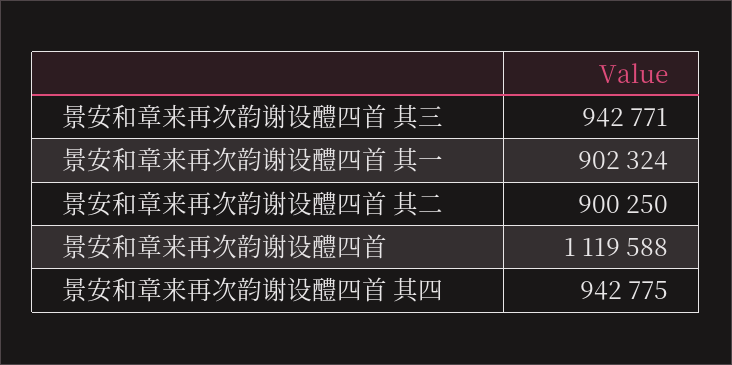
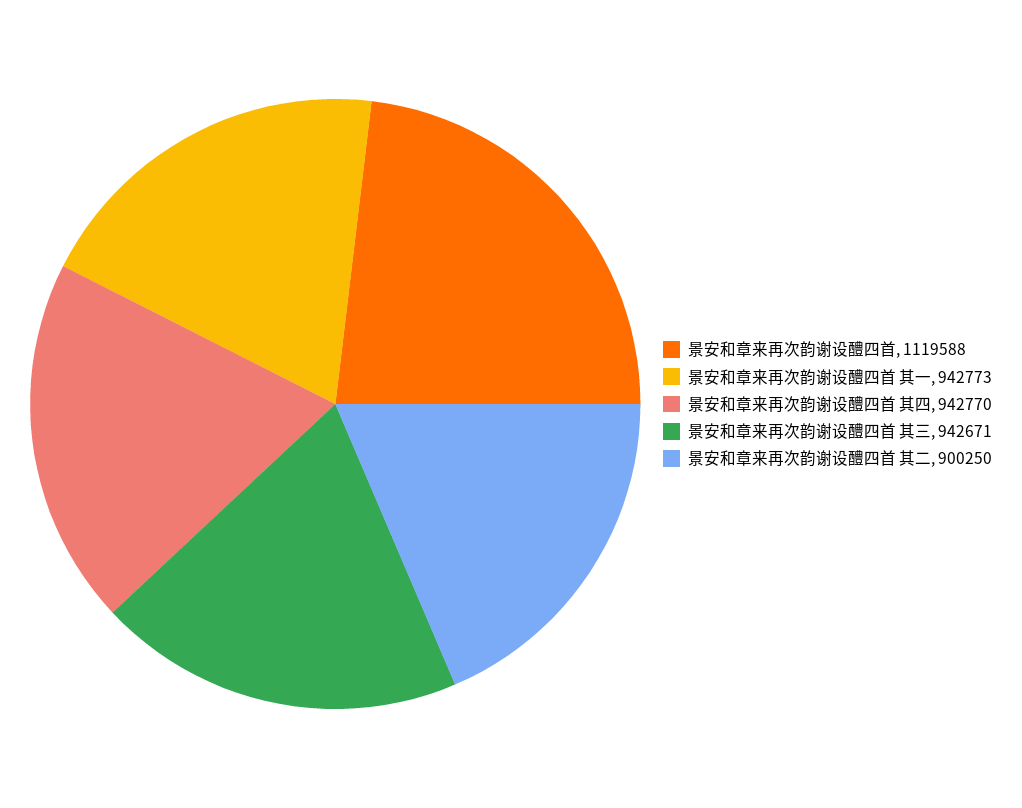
  {
-   "景安和章来再次韵谢设醴四首 其三": 942771,
+   "景安和章来再次韵谢设醴四首 其三": 942671,
-   "景安和章来再次韵谢设醴四首 其一": 902324,
+   "景安和章来再次韵谢设醴四首 其一": 942773,
    "景安和章来再次韵谢设醴四首 其二": 900250,
    "景安和章来再次韵谢设醴四首": 1119588,
-   "景安和章来再次韵谢设醴四首 其四": 942775
+   "景安和章来再次韵谢设醴四首 其四": 942770
  }

